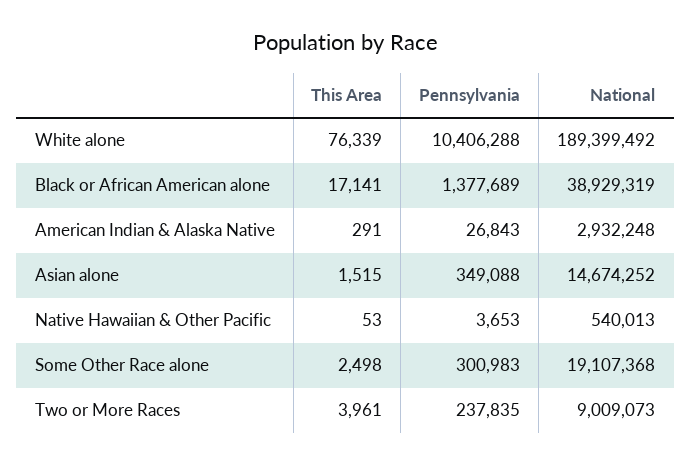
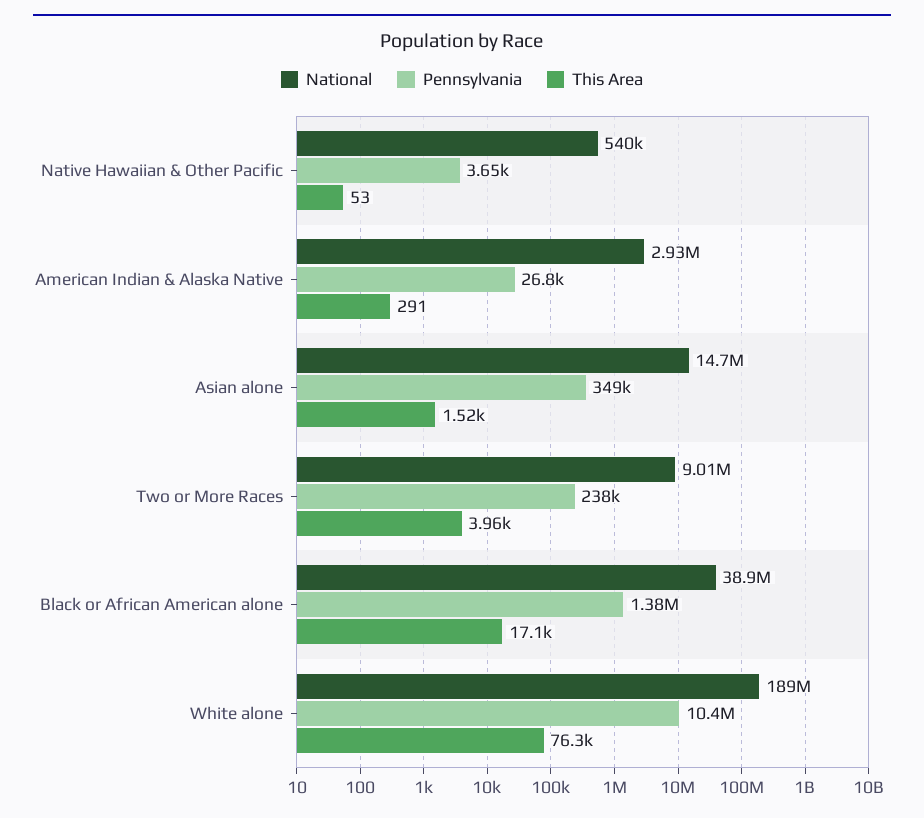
  {
    "This Area": {
      "White alone": 76339,
      "Black or African American alone": 17141,
      "American Indian & Alaska Native": 291,
      "Asian alone": 1515,
      "Native Hawaiian & Other Pacific": 53,
-     "Some Other Race alone": 2498,
      "Two or More Races": 3961
    },
    "Pennsylvania": {
      "White alone": 10406288,
      "Black or African American alone": 1377689,
      "American Indian & Alaska Native": 26843,
      "Asian alone": 349088,
      "Native Hawaiian & Other Pacific": 3653,
-     "Some Other Race alone": 300983,
      "Two or More Races": 237835
    },
    "National": {
      "White alone": 189399492,
      "Black or African American alone": 38929319,
      "American Indian & Alaska Native": 2932248,
      "Asian alone": 14674252,
      "Native Hawaiian & Other Pacific": 540013,
-     "Some Other Race alone": 19107368,
      "Two or More Races": 9009073
    }
  }

